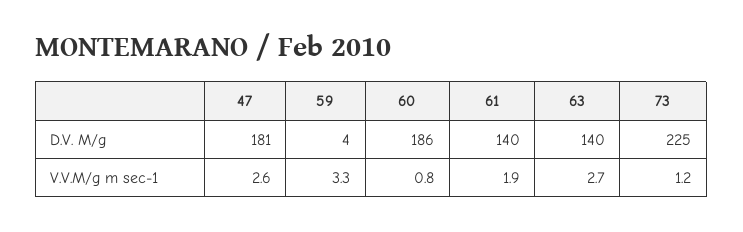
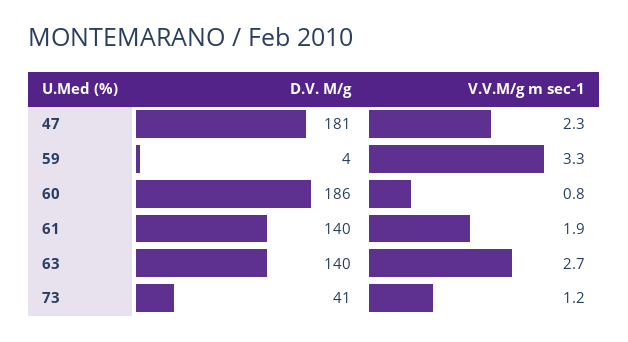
  {
    "47": {
      "D.V. M/g": 181,
-     "V.V.M/g m sec-1": 2.6
+     "V.V.M/g m sec-1": 2.3
    },
    "59": {
      "D.V. M/g": 4,
      "V.V.M/g m sec-1": 3.3
    },
    "60": {
      "D.V. M/g": 186,
      "V.V.M/g m sec-1": 0.8
    },
    "61": {
      "D.V. M/g": 140,
      "V.V.M/g m sec-1": 1.9
    },
    "63": {
      "D.V. M/g": 140,
      "V.V.M/g m sec-1": 2.7
    },
    "73": {
-     "D.V. M/g": 225,
+     "D.V. M/g": 41,
      "V.V.M/g m sec-1": 1.2
    }
  }

